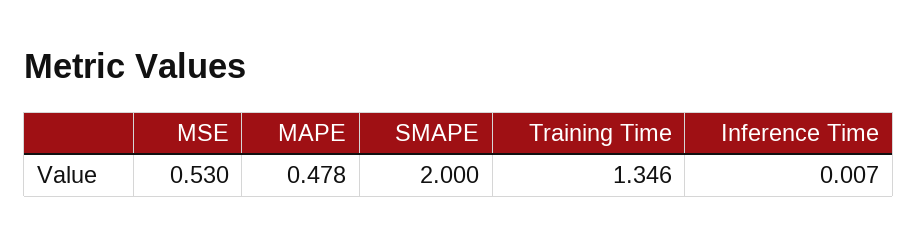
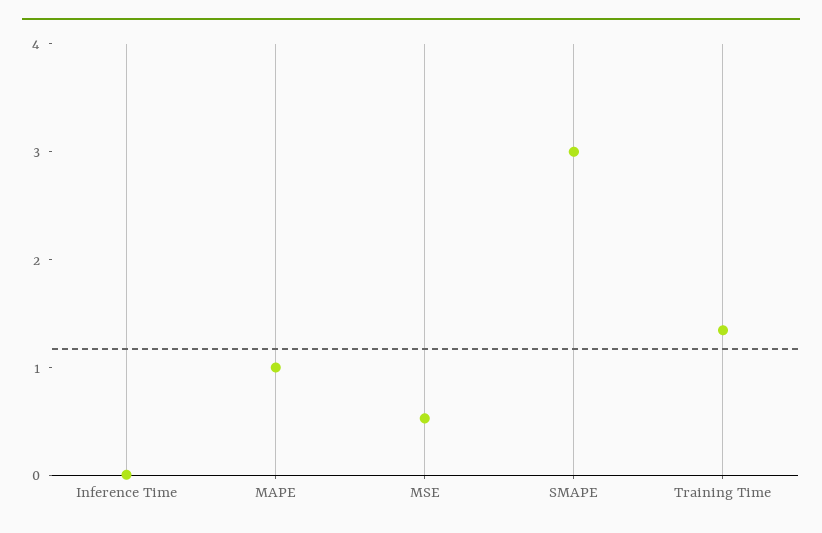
  {
    "MSE": 0.53,
-   "MAPE": 0.478,
+   "MAPE": 1,
-   "SMAPE": 2,
+   "SMAPE": 3,
    "Training Time": 1.346,
    "Inference Time": 0.007
  }

